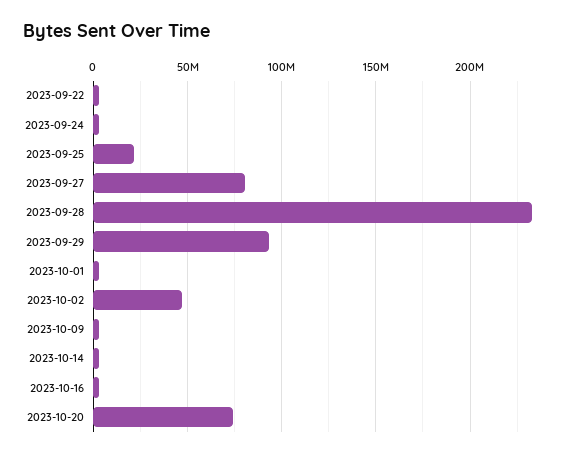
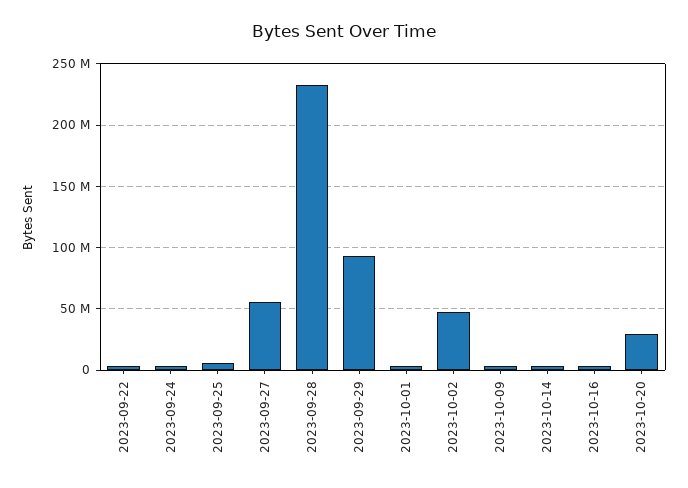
  {
    "2023-09-22": 5000000,
    "2023-09-24": 5000000,
-   "2023-09-25": 20000000,
+   "2023-09-25": 5000000,
-   "2023-09-27": 80000000,
+   "2023-09-27": 55000000,
    "2023-09-28": 235000000,
    "2023-09-29": 95000000,
    "2023-10-01": 5000000,
    "2023-10-02": 45000000,
    "2023-10-09": 5000000,
    "2023-10-14": 5000000,
    "2023-10-16": 5000000,
-   "2023-10-20": 75000000
+   "2023-10-20": 30000000
  }

